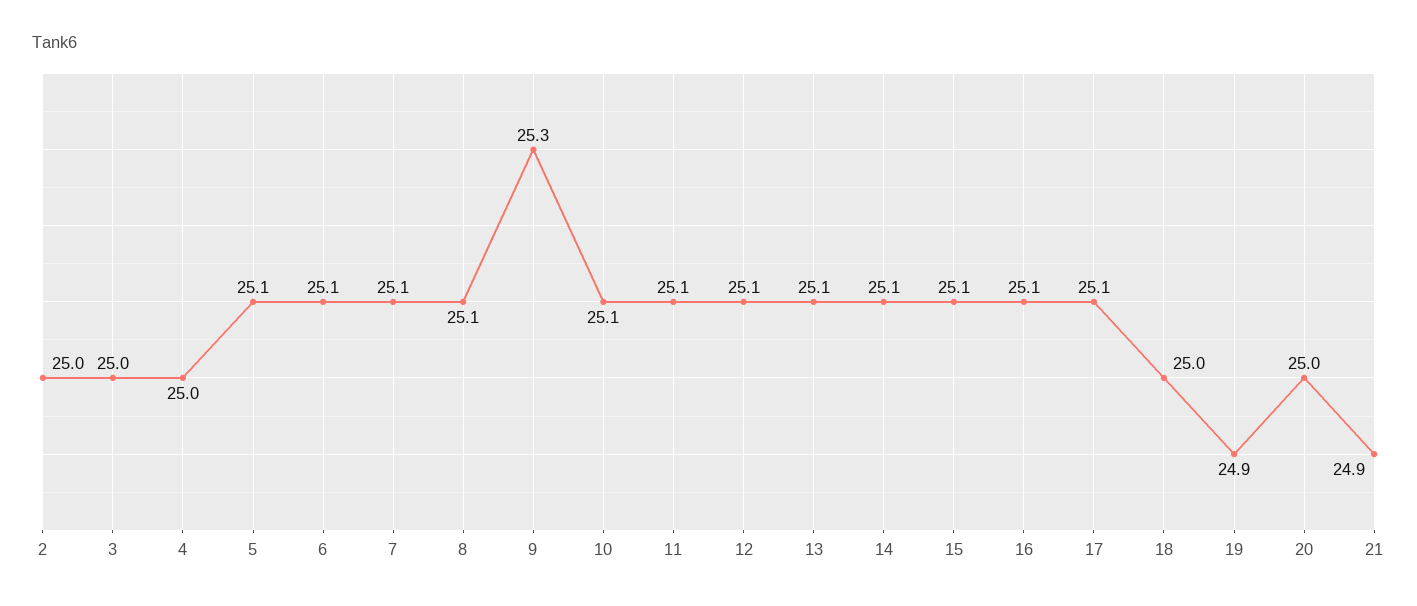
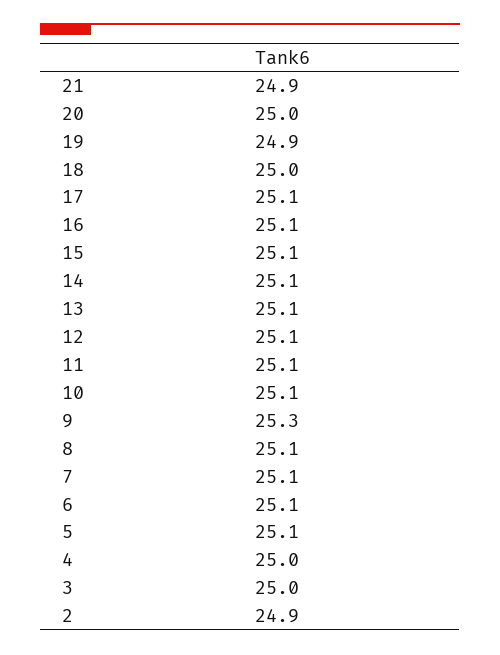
  {
-   "2": 25,
+   "2": 24.9,
    "3": 25,
    "4": 25,
    "5": 25.1,
    "6": 25.1,
    "7": 25.1,
    "8": 25.1,
    "9": 25.3,
    "10": 25.1,
    "11": 25.1,
    "12": 25.1,
    "13": 25.1,
    "14": 25.1,
    "15": 25.1,
    "16": 25.1,
    "17": 25.1,
    "18": 25,
    "19": 24.9,
    "20": 25,
    "21": 24.9
  }

